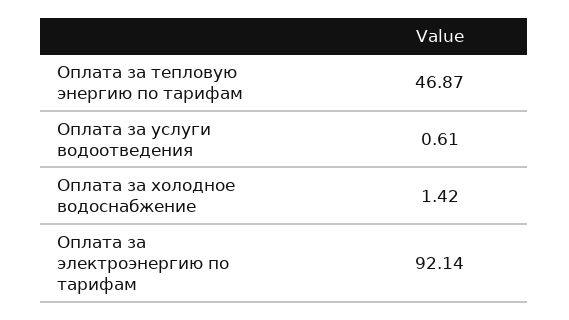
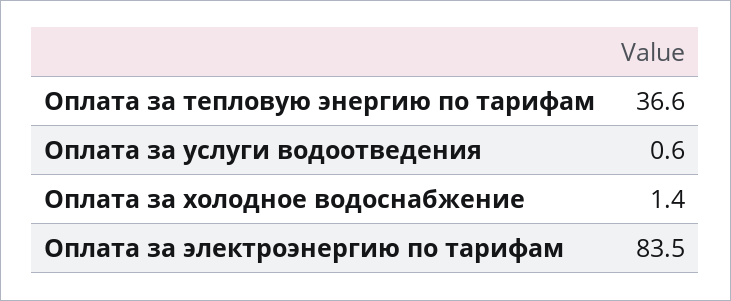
  {
-   "Оплата за тепловую энергию по тарифам": 46.87,
+   "Оплата за тепловую энергию по тарифам": 36.6,
    "Оплата за услуги водоотведения": 0.61,
    "Оплата за холодное водоснабжение": 1.42,
-   "Оплата за электроэнергию по тарифам": 92.14
+   "Оплата за электроэнергию по тарифам": 83.5
  }

